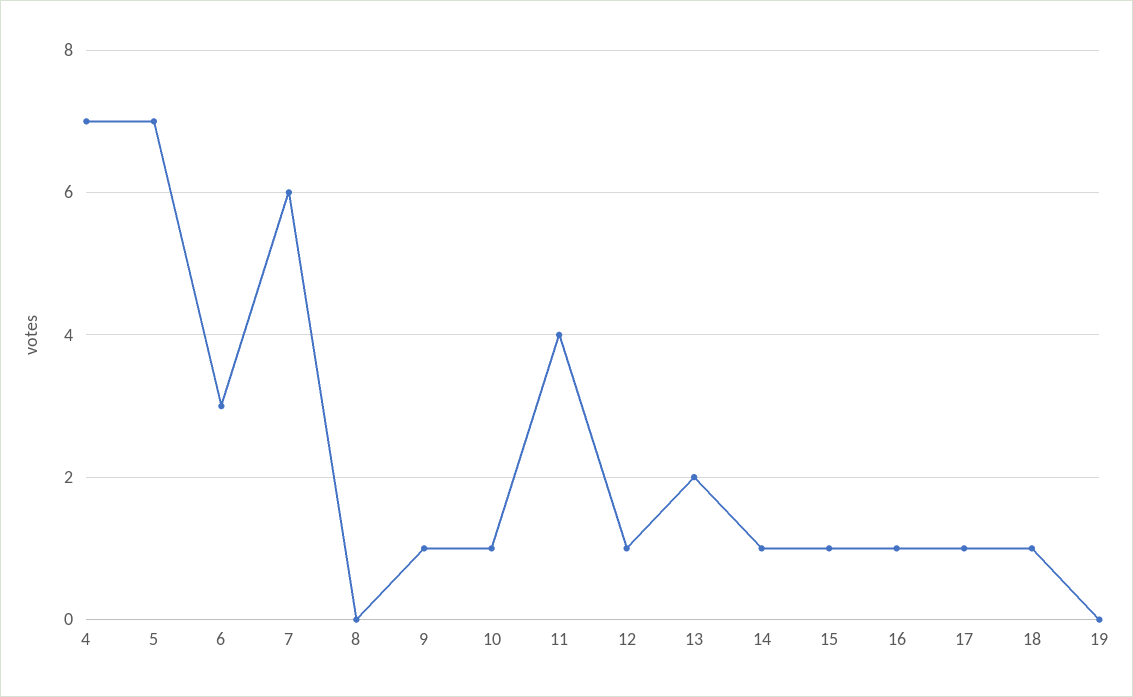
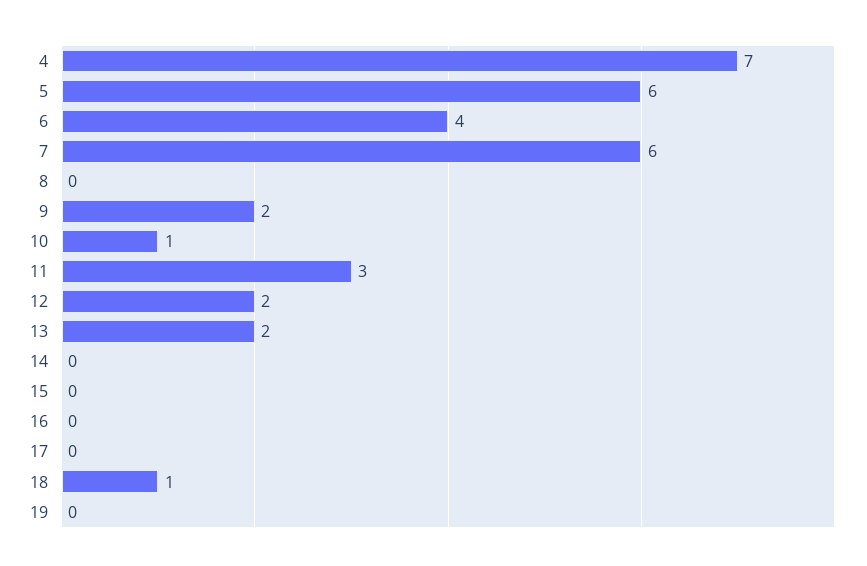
  {
    "4": 7,
-   "5": 7,
+   "5": 6,
-   "6": 3,
+   "6": 4,
    "7": 6,
    "8": 0,
-   "9": 1,
+   "9": 2,
    "10": 1,
-   "11": 4,
+   "11": 3,
-   "12": 1,
+   "12": 2,
    "13": 2,
-   "14": 1,
+   "14": 0,
-   "15": 1,
+   "15": 0,
-   "16": 1,
+   "16": 0,
-   "17": 1,
+   "17": 0,
    "18": 1,
    "19": 0
  }

